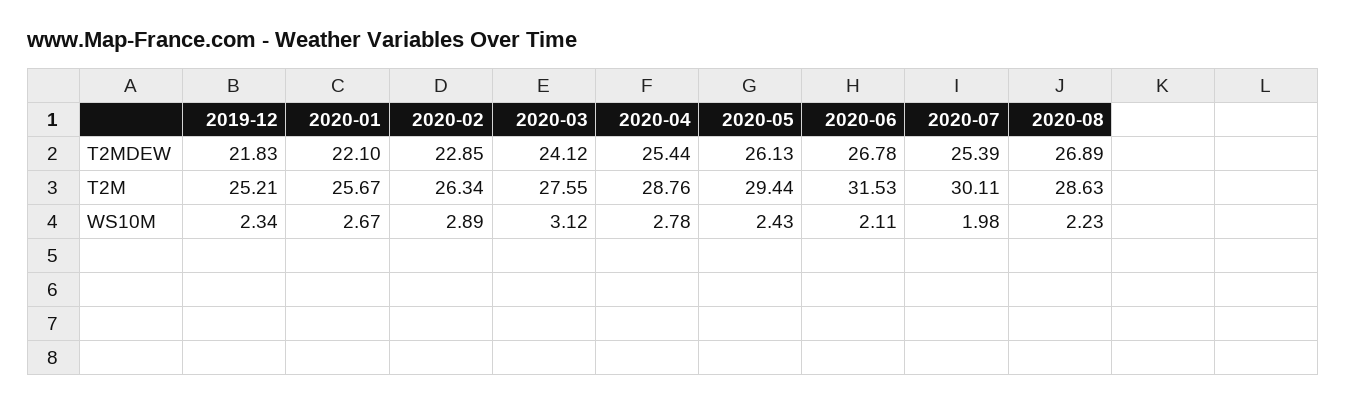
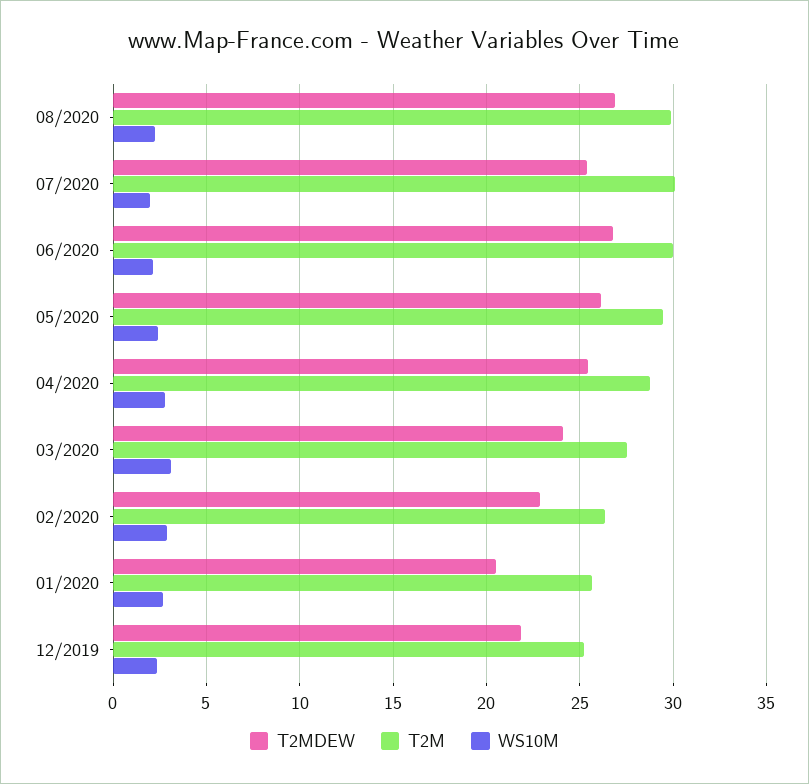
  {
    "T2MDEW": {
      "2019-12": 21.83,
-     "2020-01": 22.1,
+     "2020-01": 20.5,
      "2020-02": 22.85,
      "2020-03": 24.12,
      "2020-04": 25.44,
      "2020-05": 26.13,
      "2020-06": 26.78,
      "2020-07": 25.39,
      "2020-08": 26.89
    },
    "T2M": {
      "2019-12": 25.21,
      "2020-01": 25.67,
      "2020-02": 26.34,
      "2020-03": 27.55,
      "2020-04": 28.76,
      "2020-05": 29.44,
-     "2020-06": 31.53,
+     "2020-06": 30,
      "2020-07": 30.11,
-     "2020-08": 28.63
+     "2020-08": 30
    },
    "WS10M": {
      "2019-12": 2.34,
      "2020-01": 2.67,
      "2020-02": 2.89,
      "2020-03": 3.12,
      "2020-04": 2.78,
      "2020-05": 2.43,
      "2020-06": 2.11,
      "2020-07": 1.98,
      "2020-08": 2.23
    }
  }

